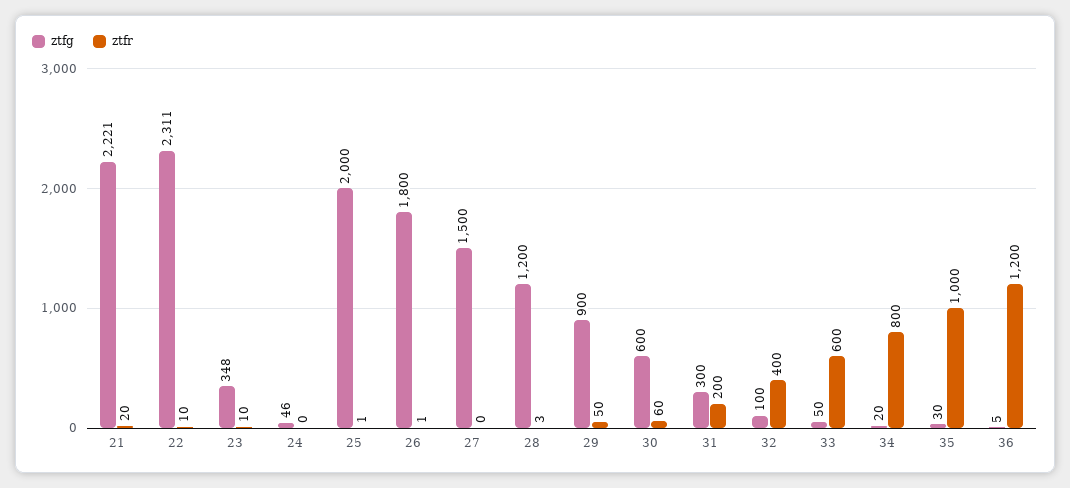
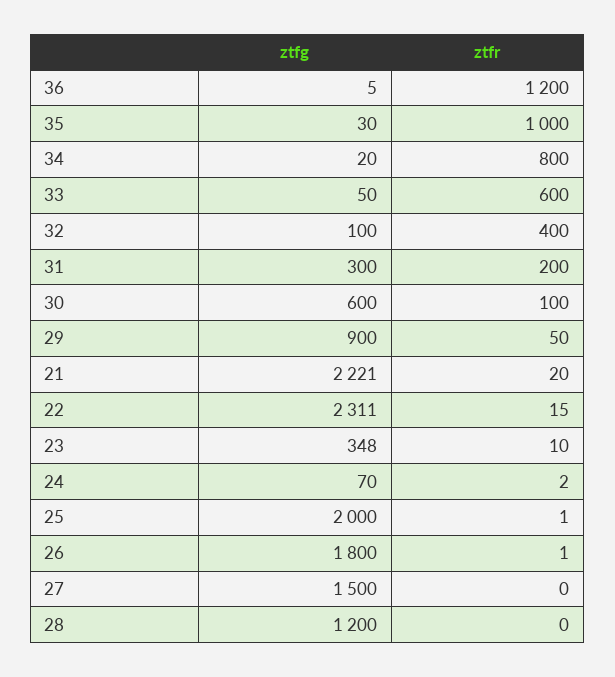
  {
    "ztfg": {
      "21": 2221,
      "22": 2311,
      "23": 348,
-     "24": 46,
+     "24": 70,
      "25": 2000,
      "26": 1800,
      "27": 1500,
      "28": 1200,
      "29": 900,
      "30": 600,
      "31": 300,
      "32": 100,
      "33": 50,
      "34": 20,
      "35": 30,
      "36": 5
    },
    "ztfr": {
      "21": 20,
-     "22": 10,
+     "22": 15,
      "23": 10,
-     "24": 0,
+     "24": 2,
      "25": 1,
      "26": 1,
      "27": 0,
-     "28": 3,
+     "28": 0,
      "29": 50,
-     "30": 60,
+     "30": 100,
      "31": 200,
      "32": 400,
      "33": 600,
      "34": 800,
      "35": 1000,
      "36": 1200
    }
  }

